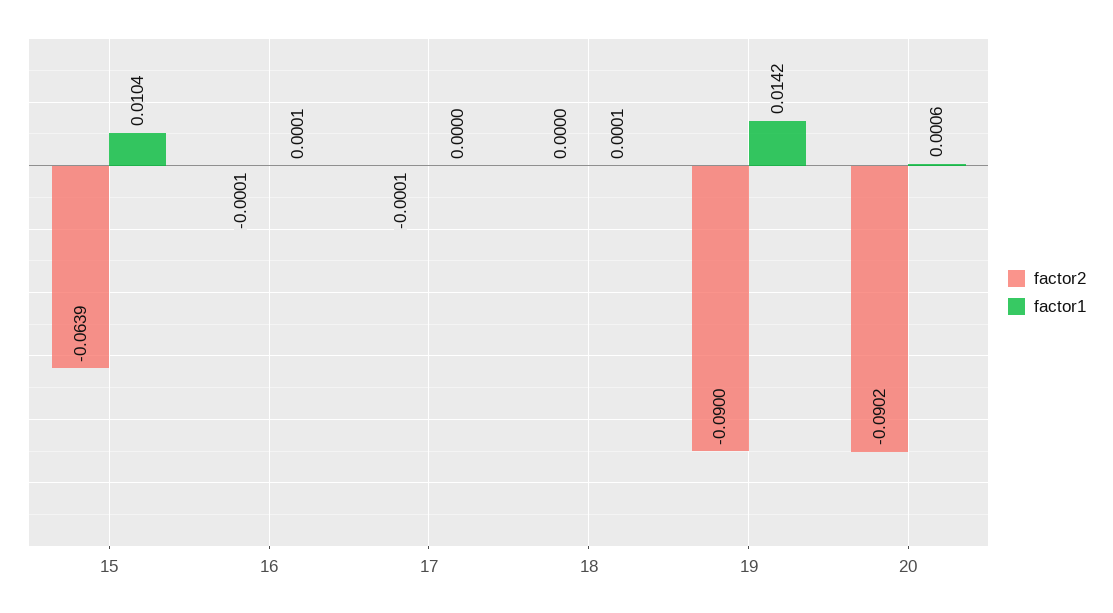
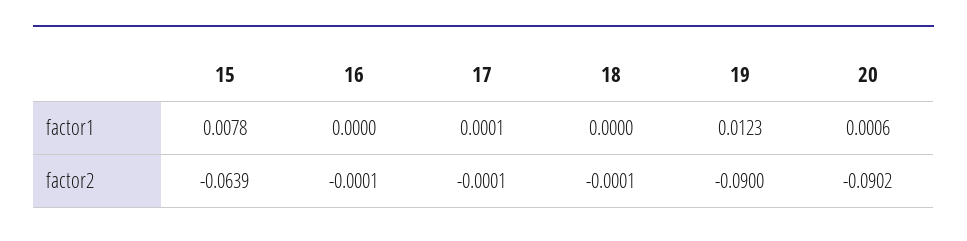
  {
    "factor2": {
      "15": -0.0639,
      "16": -0.0001,
      "17": -0.0001,
-     "18": 0,
+     "18": -0.0001,
      "19": -0.09,
      "20": -0.0902
    },
    "factor1": {
-     "15": 0.0104,
+     "15": 0.0078,
-     "16": 0.0001,
+     "16": 0,
-     "17": 0,
+     "17": 0.0001,
-     "18": 0.0001,
+     "18": 0,
-     "19": 0.0142,
+     "19": 0.0123,
      "20": 0.0006
    }
  }

